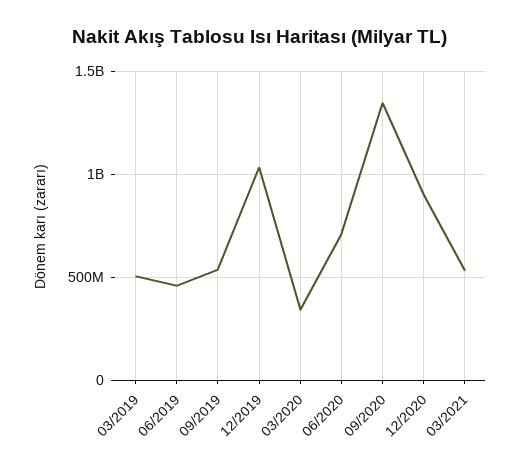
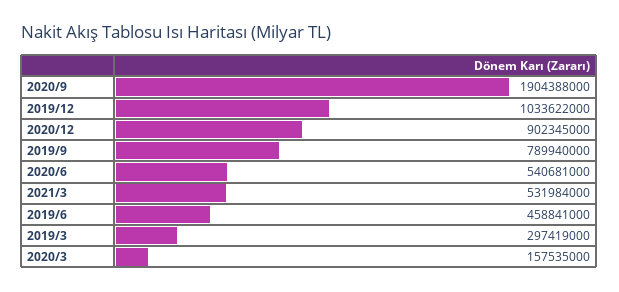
  {
-   "03/2019": 500000000,
+   "03/2019": 297419000,
    "06/2019": 458841000,
-   "09/2019": 550000000,
+   "09/2019": 789940000,
    "12/2019": 1033622000,
-   "03/2020": 350000000,
+   "03/2020": 157535000,
-   "06/2020": 700000000,
+   "06/2020": 540681000,
-   "09/2020": 1350000000,
+   "09/2020": 1904388000,
    "12/2020": 902345000,
    "03/2021": 531984000
  }

